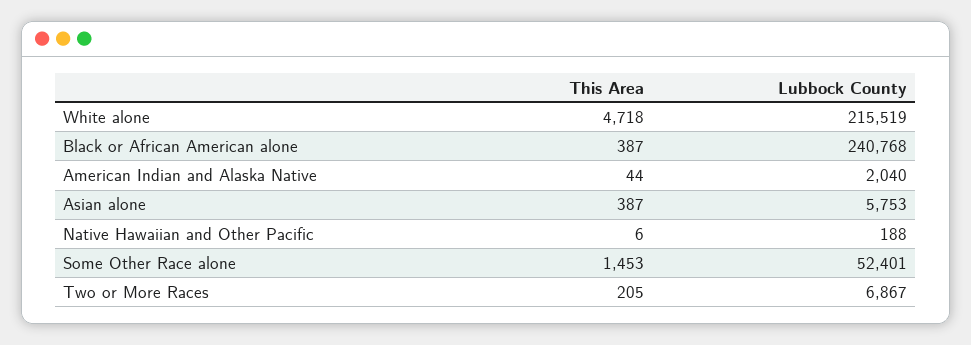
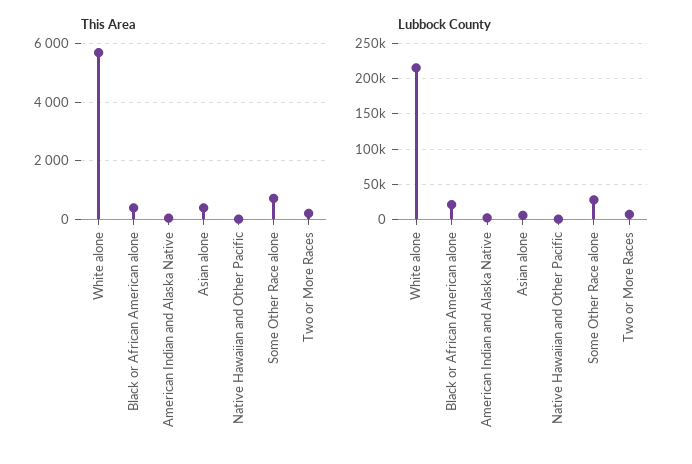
  {
    "This Area": {
-     "White alone": 4718,
+     "White alone": 5750,
      "Black or African American alone": 387,
      "American Indian and Alaska Native": 44,
      "Asian alone": 387,
      "Native Hawaiian and Other Pacific": 6,
-     "Some Other Race alone": 1453,
+     "Some Other Race alone": 750,
      "Two or More Races": 205
    },
    "Lubbock County": {
      "White alone": 215519,
-     "Black or African American alone": 240768,
+     "Black or African American alone": 20000,
      "American Indian and Alaska Native": 2040,
      "Asian alone": 5753,
      "Native Hawaiian and Other Pacific": 188,
-     "Some Other Race alone": 52401,
+     "Some Other Race alone": 30000,
      "Two or More Races": 6867
    }
  }

